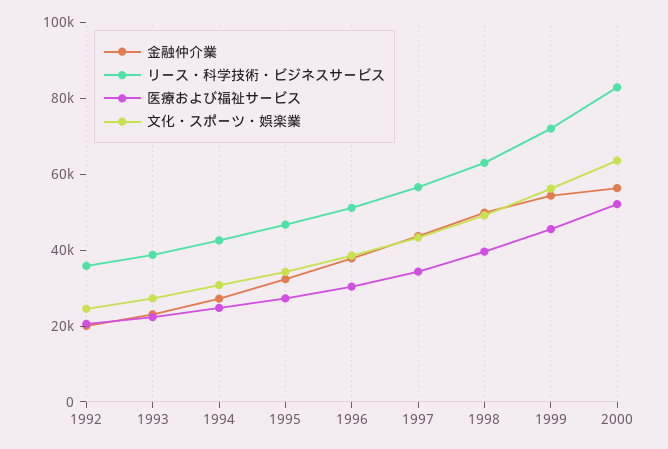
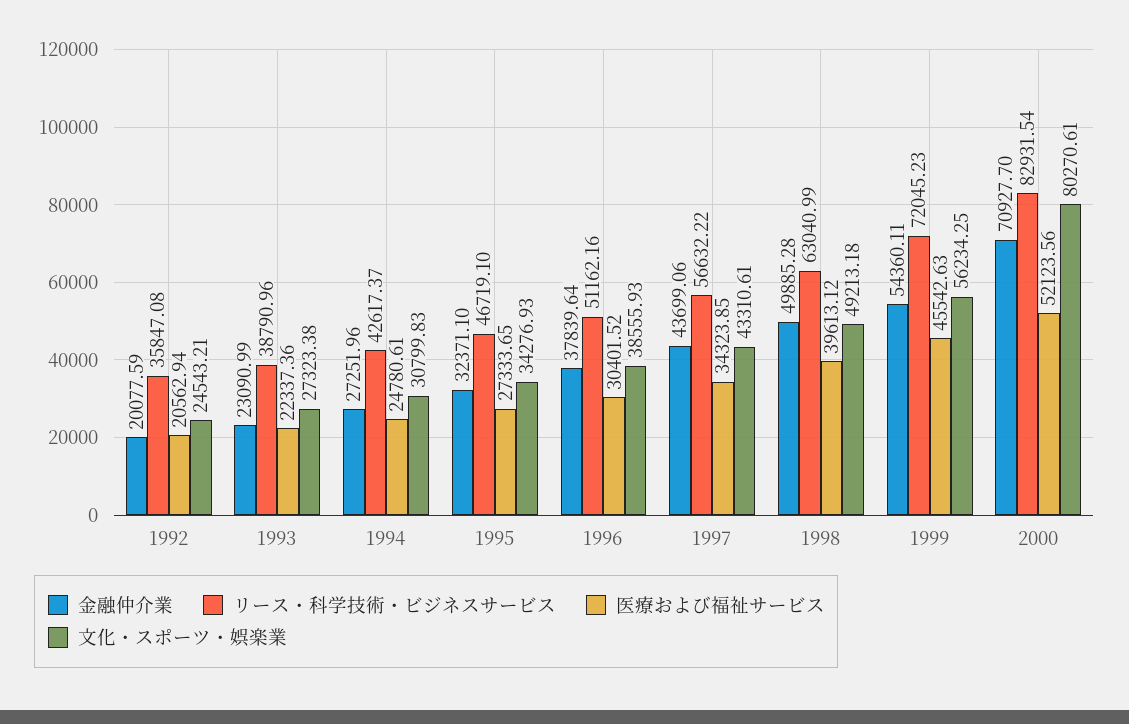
  {
    "金融仲介業": {
      "1992": 20077.59,
      "1993": 23090.99,
      "1994": 27251.96,
      "1995": 32371.1,
      "1996": 37839.64,
      "1997": 43699.06,
      "1998": 49885.28,
      "1999": 54360.11,
-     "2000": 55000
+     "2000": 70927.7
    },
    "リース・科学技術・ビジネスサービス": {
      "1992": 35847.08,
      "1993": 38790.96,
      "1994": 42617.37,
      "1995": 46719.1,
      "1996": 51162.16,
      "1997": 56632.22,
      "1998": 63040.99,
      "1999": 72045.23,
      "2000": 82931.54
    },
    "医療および福祉サービス": {
      "1992": 20562.94,
      "1993": 22337.36,
      "1994": 24780.61,
      "1995": 27333.65,
      "1996": 30401.52,
      "1997": 34323.85,
      "1998": 39613.12,
      "1999": 45542.63,
      "2000": 52123.56
    },
    "文化・スポーツ・娯楽業": {
      "1992": 24543.21,
      "1993": 27323.38,
      "1994": 30799.83,
      "1995": 34276.93,
      "1996": 38555.93,
      "1997": 43310.61,
      "1998": 49213.18,
      "1999": 56234.25,
-     "2000": 65000
+     "2000": 80270.61
    }
  }

